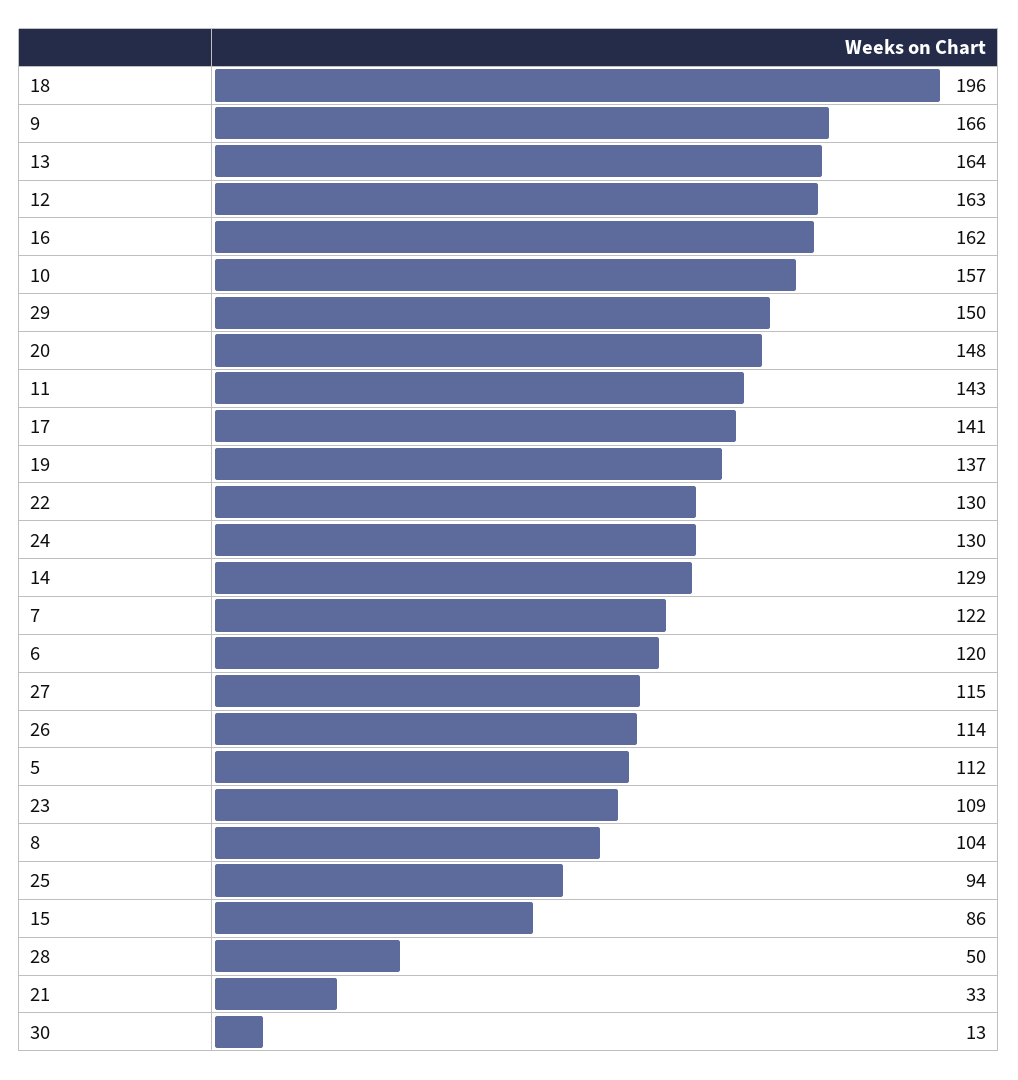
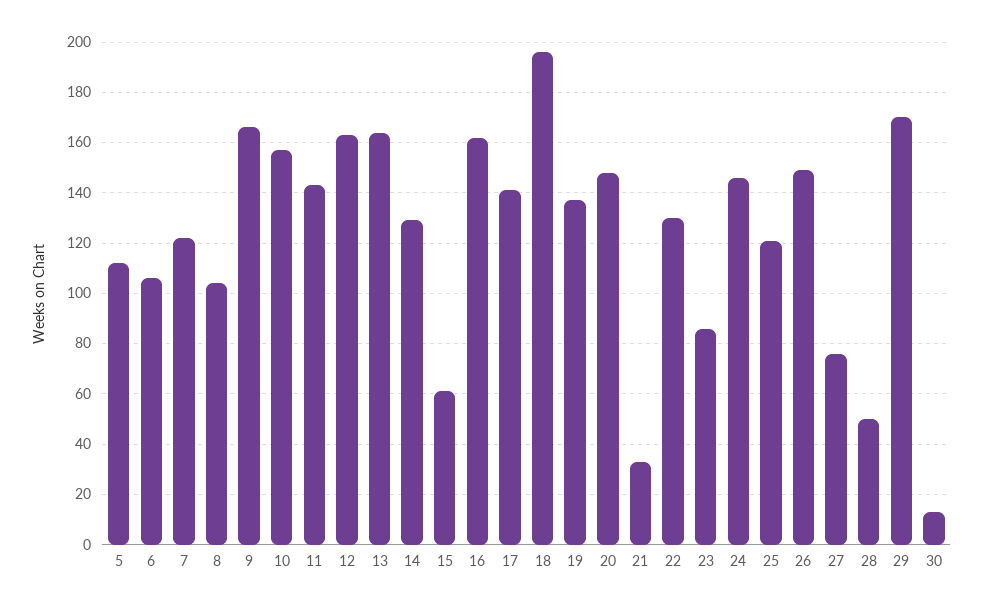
  {
    "18": 196,
    "9": 166,
    "13": 164,
    "12": 163,
    "16": 162,
    "10": 157,
-   "29": 150,
+   "29": 170,
    "20": 148,
    "11": 143,
    "17": 141,
    "19": 137,
    "22": 130,
-   "24": 130,
+   "24": 145,
    "14": 129,
    "7": 122,
-   "6": 120,
+   "6": 105,
-   "27": 115,
+   "27": 75,
-   "26": 114,
+   "26": 150,
    "5": 112,
-   "23": 109,
+   "23": 85,
    "8": 104,
-   "25": 94,
+   "25": 120,
-   "15": 86,
+   "15": 60,
    "28": 50,
    "21": 33,
    "30": 13
  }

